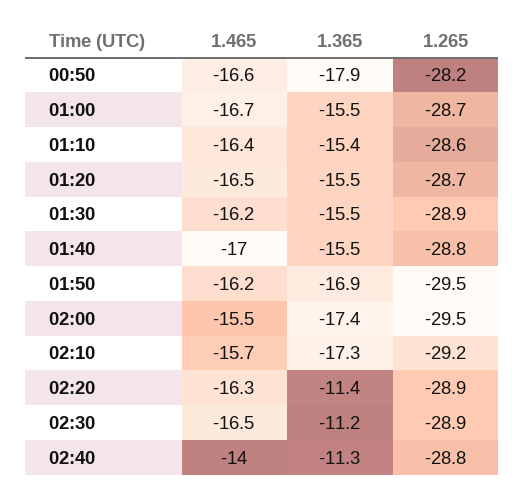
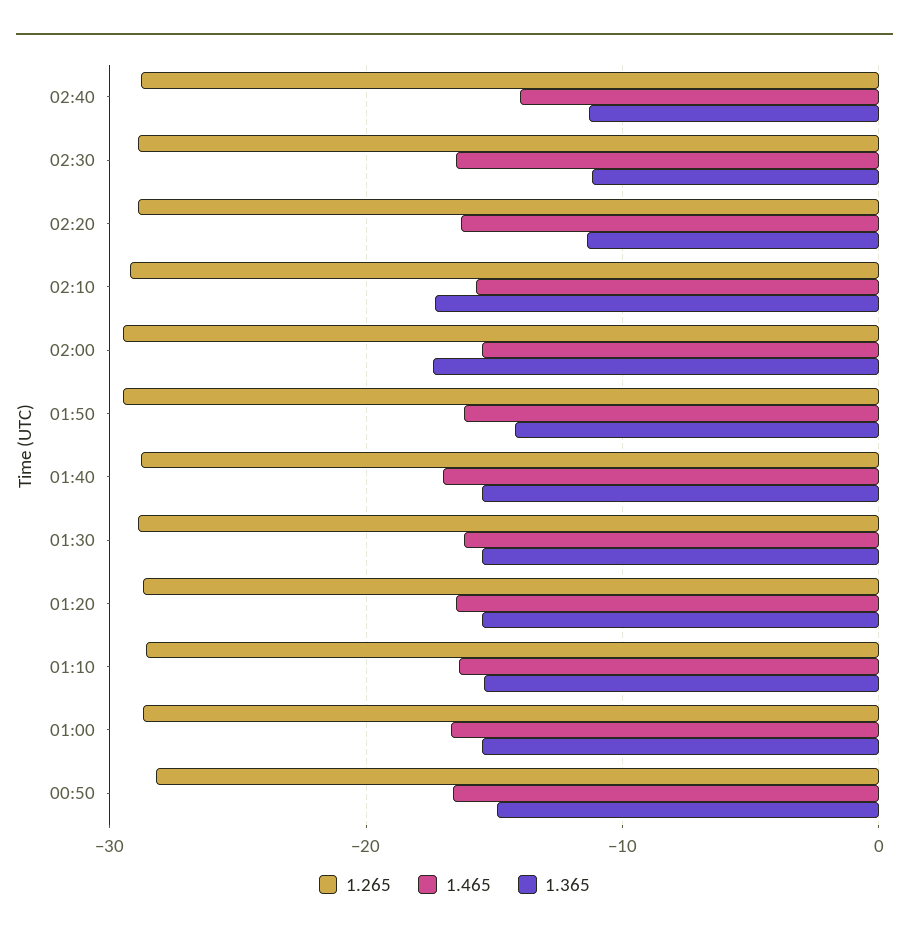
  {
    "1.465": {
      "00:50": -16.6,
      "01:00": -16.7,
      "01:10": -16.4,
      "01:20": -16.5,
      "01:30": -16.2,
      "01:40": -17,
      "01:50": -16.2,
      "02:00": -15.5,
      "02:10": -15.7,
      "02:20": -16.3,
      "02:30": -16.5,
      "02:40": -14
    },
    "1.365": {
-     "00:50": -17.9,
+     "00:50": -15,
      "01:00": -15.5,
      "01:10": -15.4,
      "01:20": -15.5,
      "01:30": -15.5,
      "01:40": -15.5,
-     "01:50": -16.9,
+     "01:50": -14,
      "02:00": -17.4,
      "02:10": -17.3,
      "02:20": -11.4,
      "02:30": -11.2,
      "02:40": -11.3
    },
    "1.265": {
      "00:50": -28.2,
      "01:00": -28.7,
      "01:10": -28.6,
      "01:20": -28.7,
      "01:30": -28.9,
      "01:40": -28.8,
      "01:50": -29.5,
      "02:00": -29.5,
      "02:10": -29.2,
      "02:20": -28.9,
      "02:30": -28.9,
      "02:40": -28.8
    }
  }

